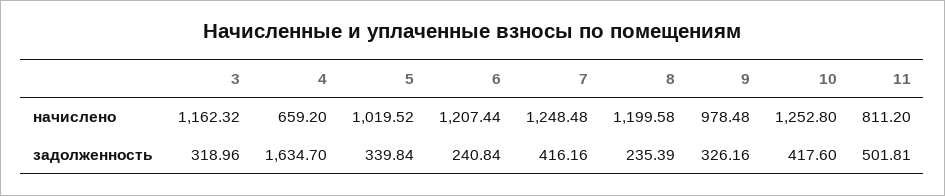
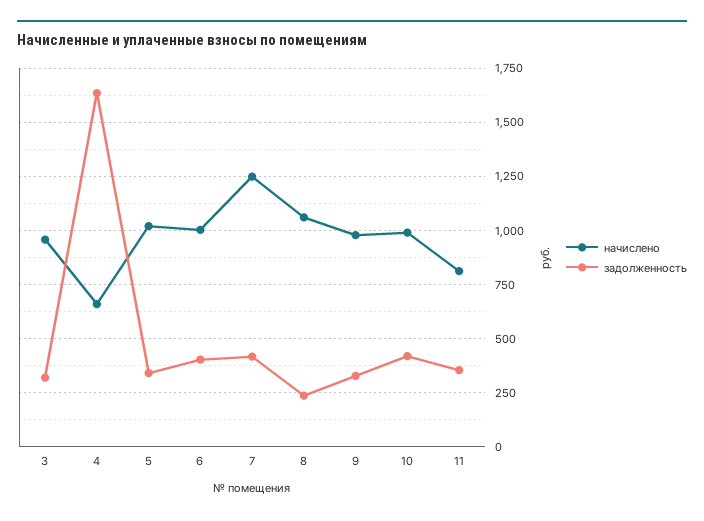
  {
    "начислено": {
-     "3": 1162.32,
+     "3": 950,
      "4": 659.2,
      "5": 1019.52,
-     "6": 1207.44,
+     "6": 1000,
      "7": 1248.48,
-     "8": 1199.58,
+     "8": 1050,
      "9": 978.48,
-     "10": 1252.8,
+     "10": 1000,
      "11": 811.2
    },
    "задолженность": {
      "3": 318.96,
      "4": 1634.7,
      "5": 339.84,
-     "6": 240.84,
+     "6": 400,
      "7": 416.16,
      "8": 235.39,
      "9": 326.16,
      "10": 417.6,
-     "11": 501.81
+     "11": 350
    }
  }

